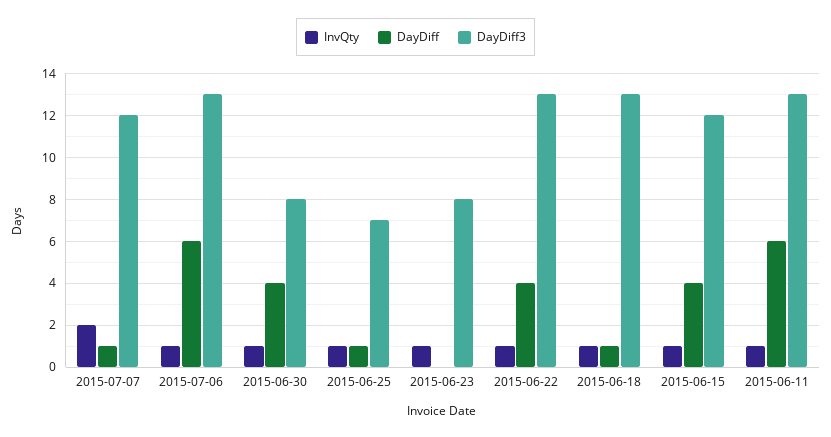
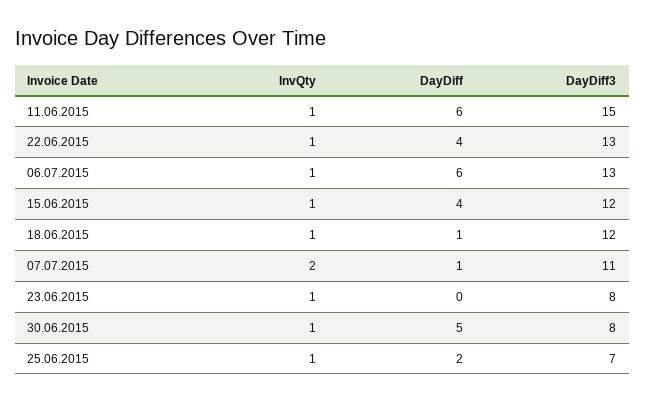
  {
    "InvQty": {
      "2015-07-07": 2,
      "2015-07-06": 1,
      "2015-06-30": 1,
      "2015-06-25": 1,
      "2015-06-23": 1,
      "2015-06-22": 1,
      "2015-06-18": 1,
      "2015-06-15": 1,
      "2015-06-11": 1
    },
    "DayDiff": {
      "2015-07-07": 1,
      "2015-07-06": 6,
-     "2015-06-30": 4,
+     "2015-06-30": 5,
-     "2015-06-25": 1,
+     "2015-06-25": 2,
      "2015-06-23": 0,
      "2015-06-22": 4,
      "2015-06-18": 1,
      "2015-06-15": 4,
      "2015-06-11": 6
    },
    "DayDiff3": {
-     "2015-07-07": 12,
+     "2015-07-07": 11,
      "2015-07-06": 13,
      "2015-06-30": 8,
      "2015-06-25": 7,
      "2015-06-23": 8,
      "2015-06-22": 13,
-     "2015-06-18": 13,
+     "2015-06-18": 12,
      "2015-06-15": 12,
-     "2015-06-11": 13
+     "2015-06-11": 15
    }
  }

